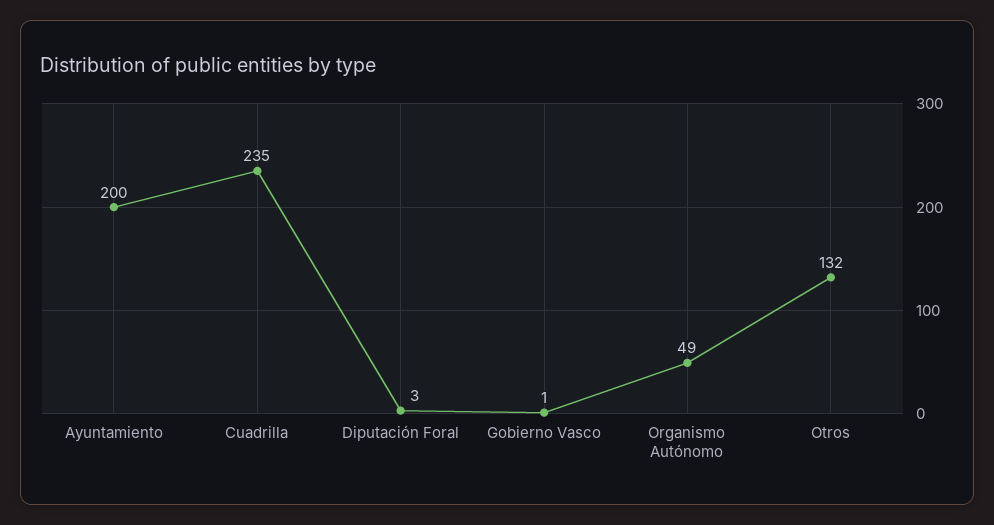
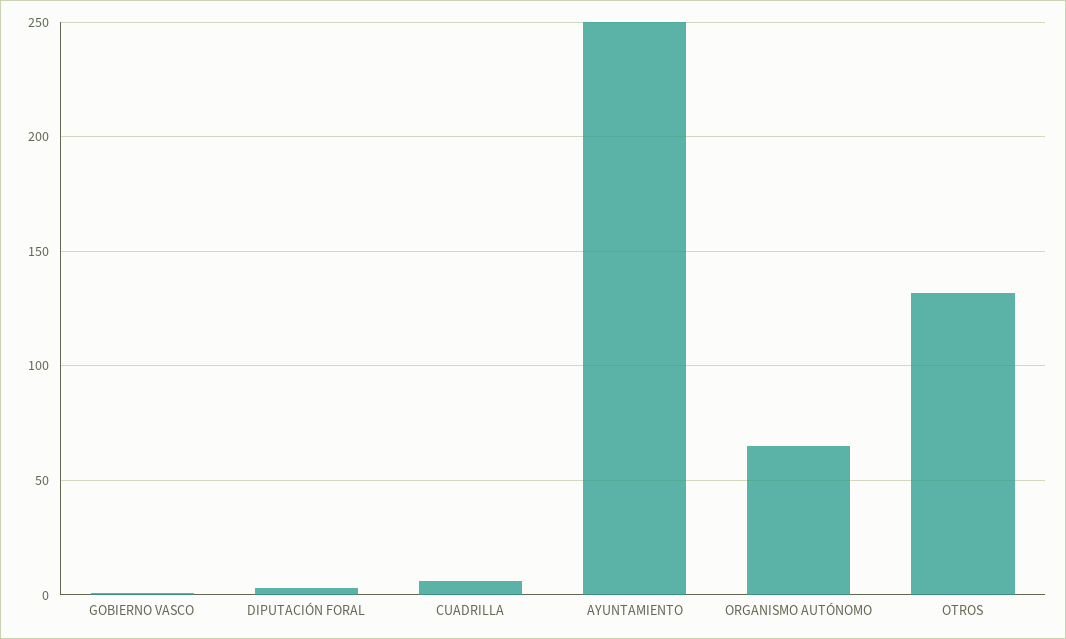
  {
-   "Ayuntamiento": 200,
+   "Ayuntamiento": 250,
-   "Cuadrilla": 235,
+   "Cuadrilla": 5,
    "Diputación Foral": 3,
    "Gobierno Vasco": 1,
-   "Organismo Autónomo": 49,
+   "Organismo Autónomo": 65,
    "Otros": 132
  }

